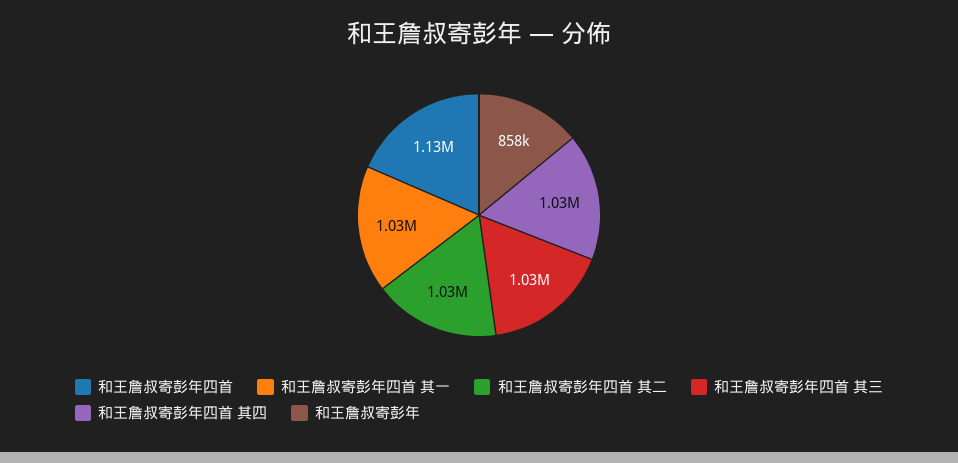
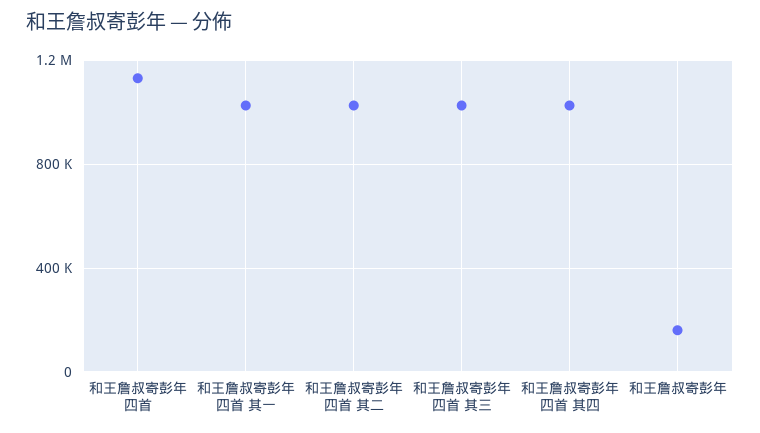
  {
    "和王詹叔寄彭年四首": 1130000,
    "和王詹叔寄彭年四首 其一": 1030000,
    "和王詹叔寄彭年四首 其二": 1030000,
    "和王詹叔寄彭年四首 其三": 1030000,
    "和王詹叔寄彭年四首 其四": 1030000,
-   "和王詹叔寄彭年": 858000
+   "和王詹叔寄彭年": 150000
  }

